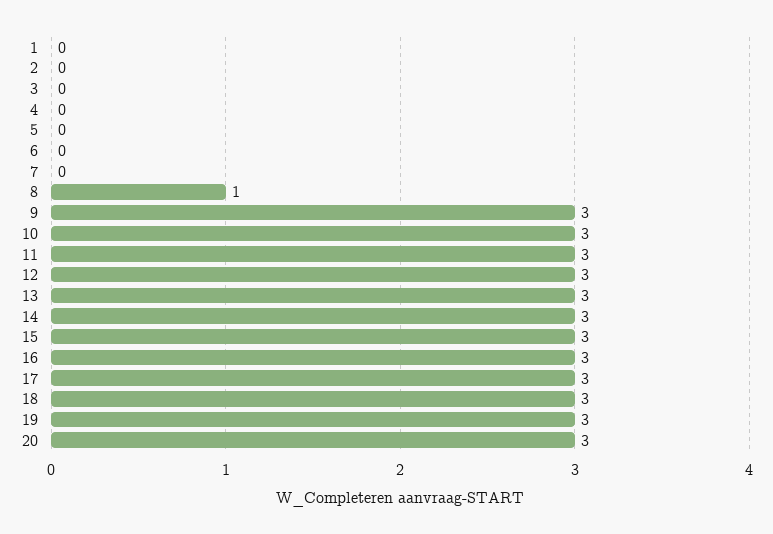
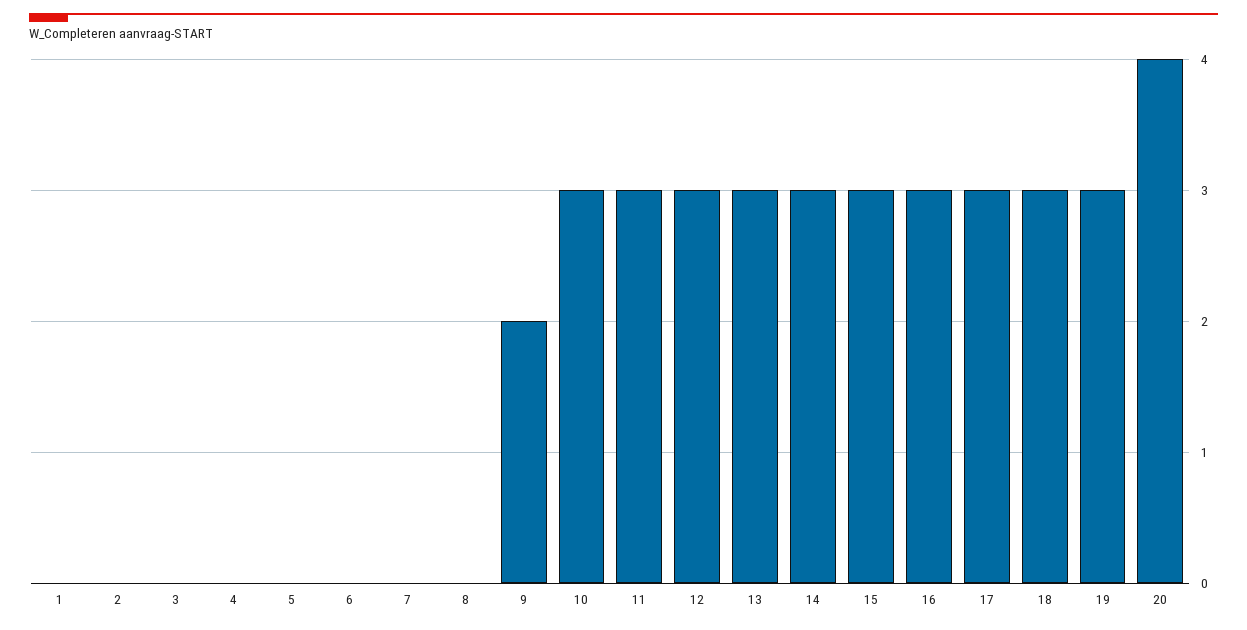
  {
    "1": 0,
    "2": 0,
    "3": 0,
    "4": 0,
    "5": 0,
    "6": 0,
    "7": 0,
-   "8": 1,
+   "8": 0,
-   "9": 3,
+   "9": 2,
    "10": 3,
    "11": 3,
    "12": 3,
    "13": 3,
    "14": 3,
    "15": 3,
    "16": 3,
    "17": 3,
    "18": 3,
    "19": 3,
-   "20": 3
+   "20": 4
  }

